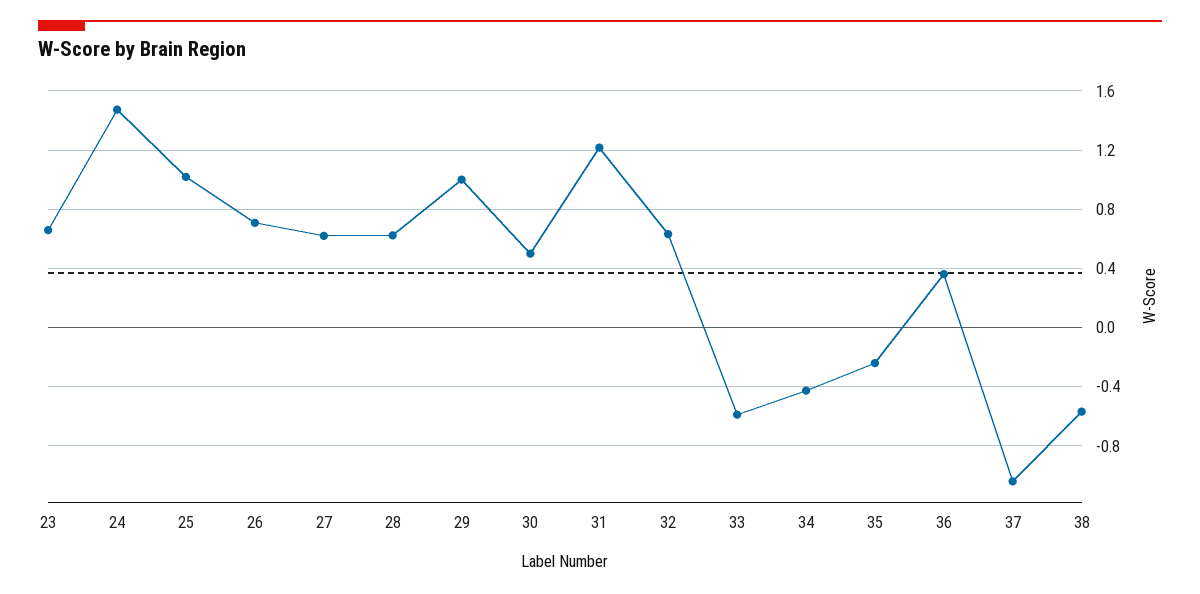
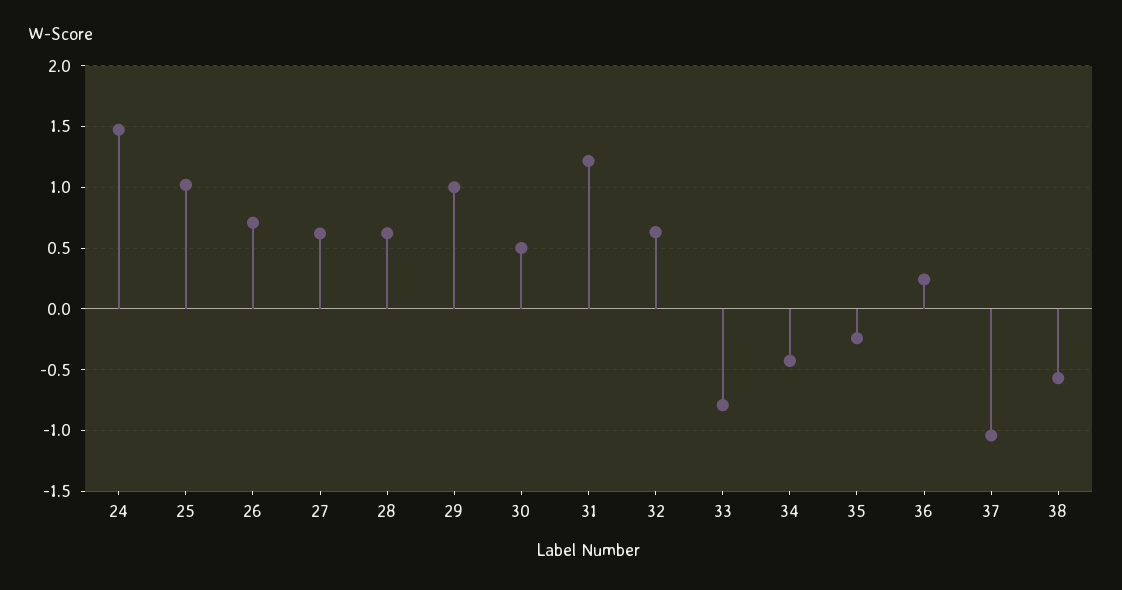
  {
-   "23": 0.65,
    "24": 1.45,
    "25": 1,
    "26": 0.7,
    "27": 0.6,
    "28": 0.6,
    "29": 1,
    "30": 0.5,
    "31": 1.2,
    "32": 0.65,
-   "33": -0.6,
+   "33": -0.8,
    "34": -0.45,
    "35": -0.25,
-   "36": 0.35,
+   "36": 0.25,
    "37": -1.05,
    "38": -0.55
  }

